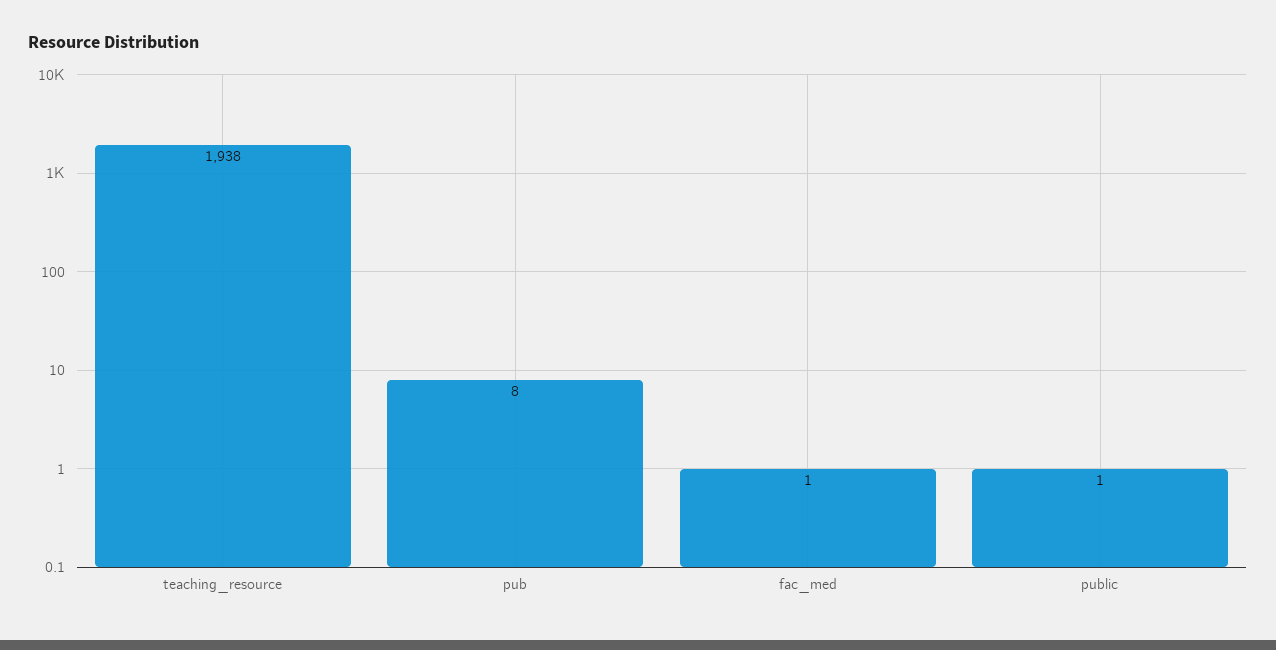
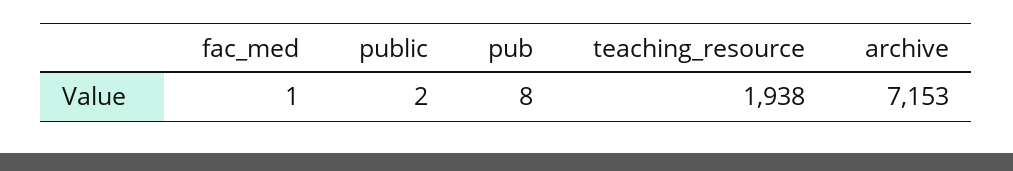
  {
    "teaching_resource": 1938,
    "pub": 8,
    "fac_med": 1,
-   "public": 1
+   "public": 2,
+   "archive": 7153
  }

